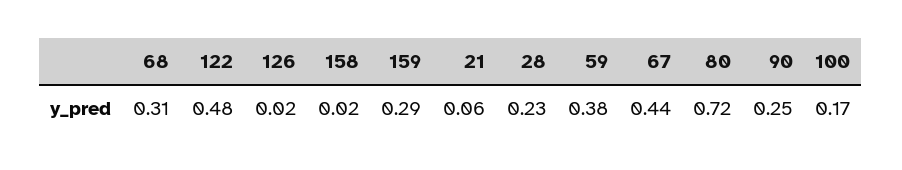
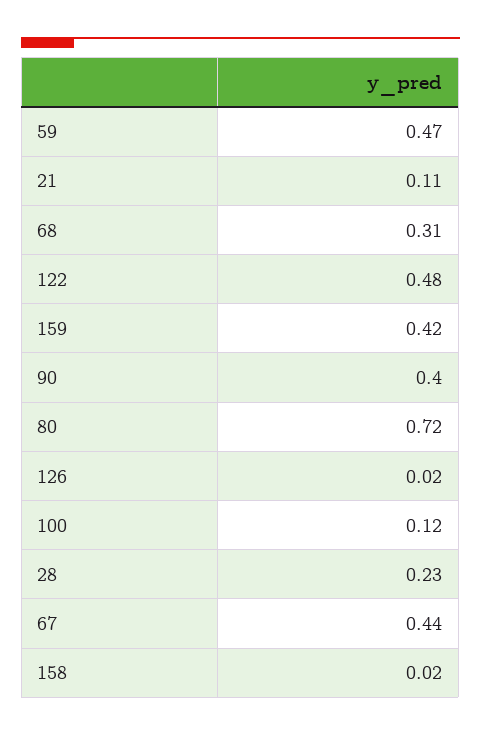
  {
    "68": 0.31,
    "122": 0.48,
    "126": 0.02,
    "158": 0.02,
-   "159": 0.29,
+   "159": 0.42,
-   "21": 0.06,
+   "21": 0.11,
    "28": 0.23,
-   "59": 0.38,
+   "59": 0.47,
    "67": 0.44,
    "80": 0.72,
-   "90": 0.25,
+   "90": 0.4,
-   "100": 0.17
+   "100": 0.12
  }

